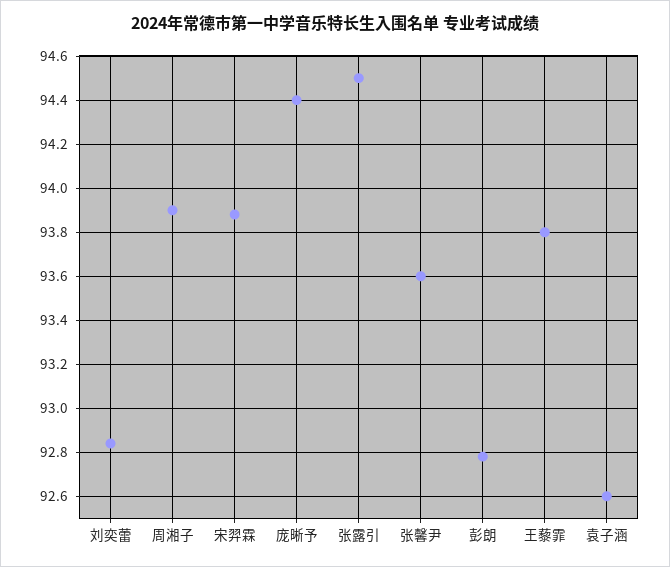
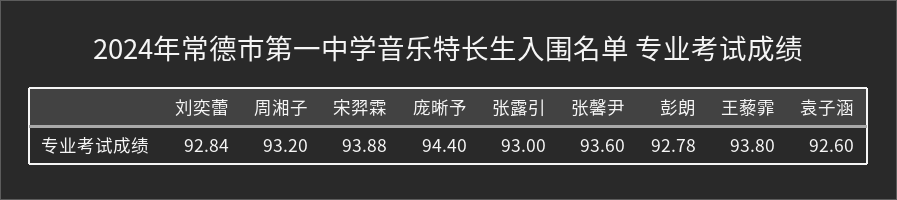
  {
    "刘奕蕾": 92.84,
-   "周湘子": 93.9,
+   "周湘子": 93.2,
    "宋羿霖": 93.88,
    "庞晰予": 94.4,
-   "张露引": 94.5,
+   "张露引": 93,
    "张馨尹": 93.6,
    "彭朗": 92.78,
    "王藜霏": 93.8,
    "袁子涵": 92.6
  }

